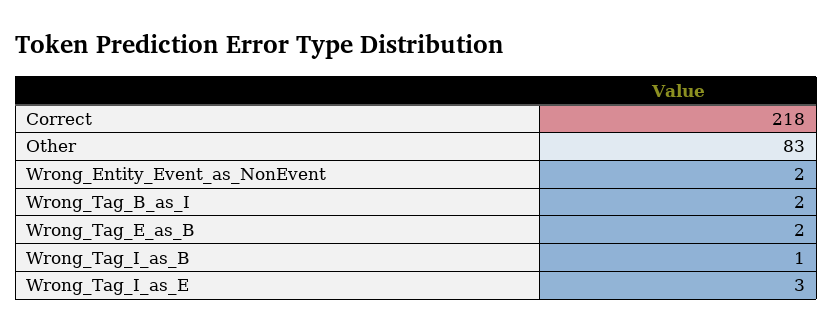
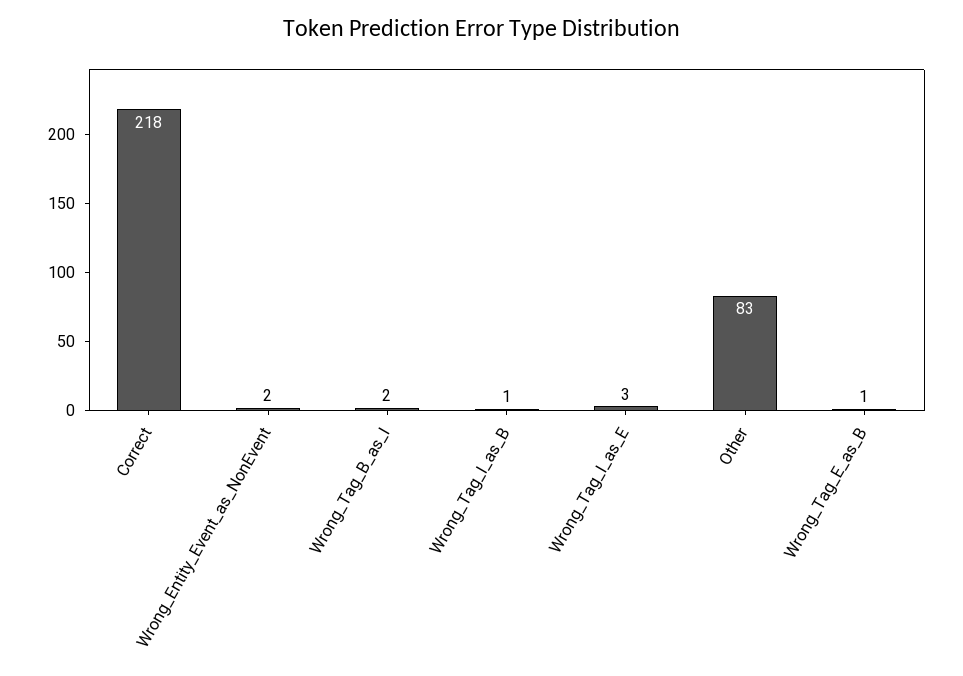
  {
    "Correct": 218,
    "Other": 83,
    "Wrong_Entity_Event_as_NonEvent": 2,
    "Wrong_Tag_B_as_I": 2,
-   "Wrong_Tag_E_as_B": 2,
+   "Wrong_Tag_E_as_B": 1,
    "Wrong_Tag_I_as_B": 1,
    "Wrong_Tag_I_as_E": 3
  }

